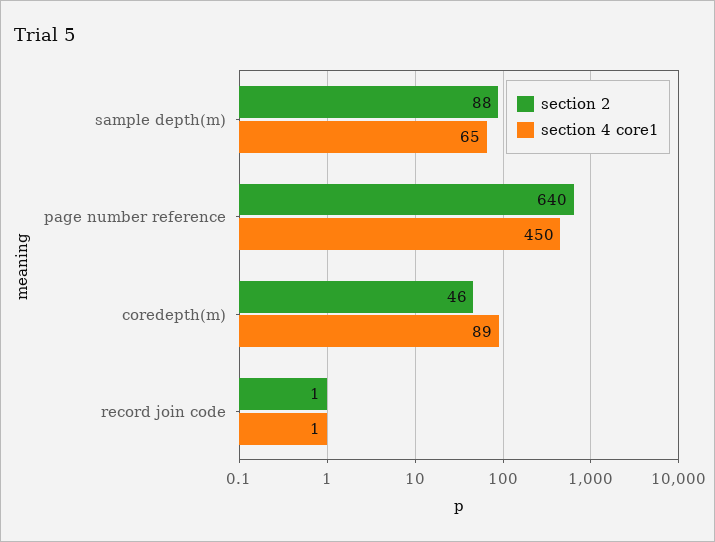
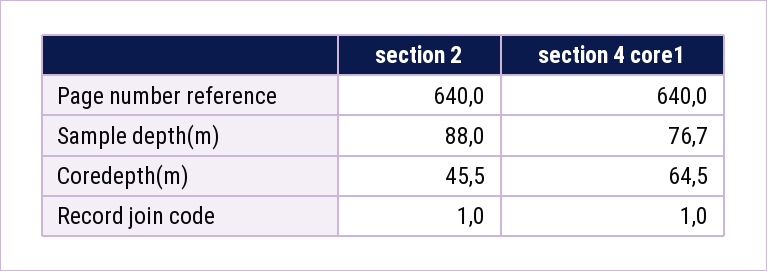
  {
    "section 2": {
      "sample depth(m)": 88,
      "page number reference": 640,
      "coredepth(m)": 45.5,
      "record join code": 1
    },
    "section 4 core1": {
-     "sample depth(m)": 65,
+     "sample depth(m)": 76.7,
-     "page number reference": 450,
+     "page number reference": 640,
-     "coredepth(m)": 89,
+     "coredepth(m)": 64.5,
      "record join code": 1
    }
  }

